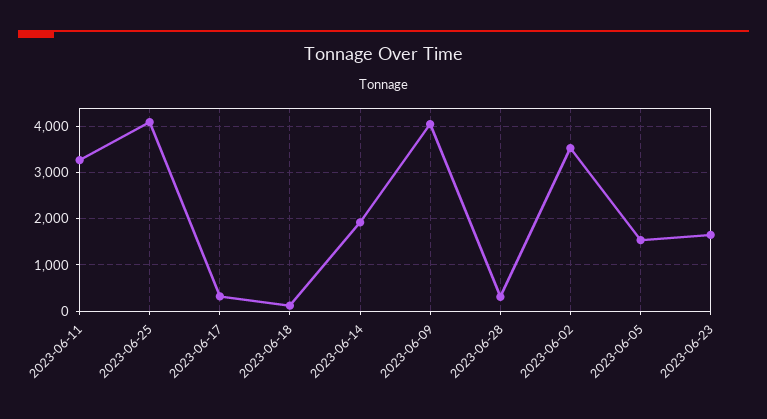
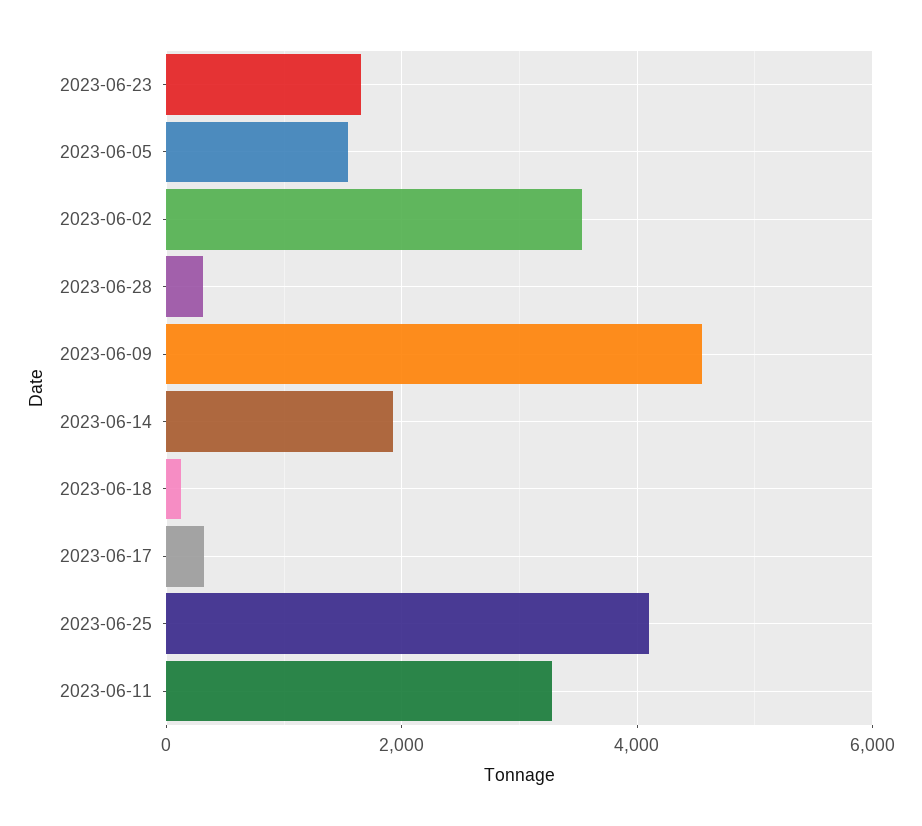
  {
    "2023-06-11": 3200,
    "2023-06-25": 4000,
    "2023-06-17": 400,
    "2023-06-18": 200,
    "2023-06-14": 2000,
-   "2023-06-09": 4000,
+   "2023-06-09": 4600,
    "2023-06-28": 400,
    "2023-06-02": 3600,
    "2023-06-05": 1600,
    "2023-06-23": 1600
  }

